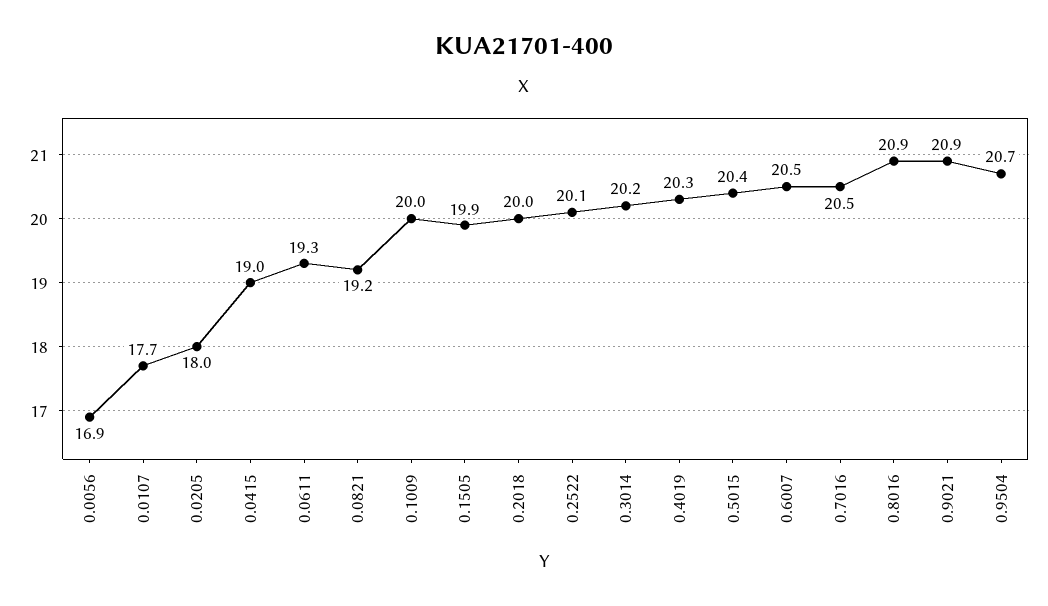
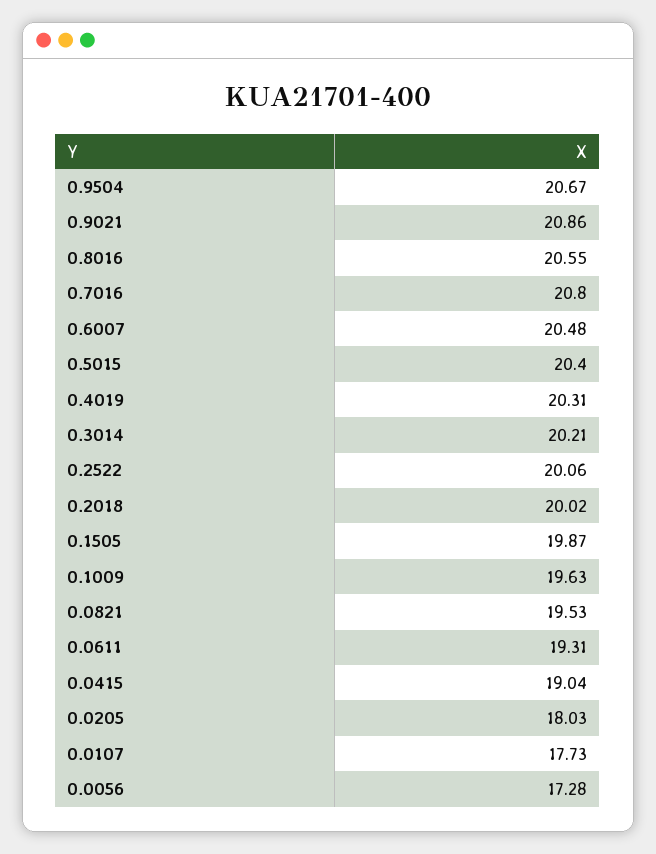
  {
-   "0.0056": 16.9,
+   "0.0056": 17.28,
    "0.0107": 17.73,
    "0.0205": 18.03,
    "0.0415": 19.04,
    "0.0611": 19.31,
-   "0.0821": 19.2,
+   "0.0821": 19.53,
-   "0.1009": 20,
+   "0.1009": 19.63,
    "0.1505": 19.87,
    "0.2018": 20.02,
    "0.2522": 20.06,
    "0.3014": 20.21,
    "0.4019": 20.31,
    "0.5015": 20.4,
    "0.6007": 20.48,
-   "0.7016": 20.5,
+   "0.7016": 20.8,
-   "0.8016": 20.9,
+   "0.8016": 20.55,
    "0.9021": 20.86,
    "0.9504": 20.67
  }

